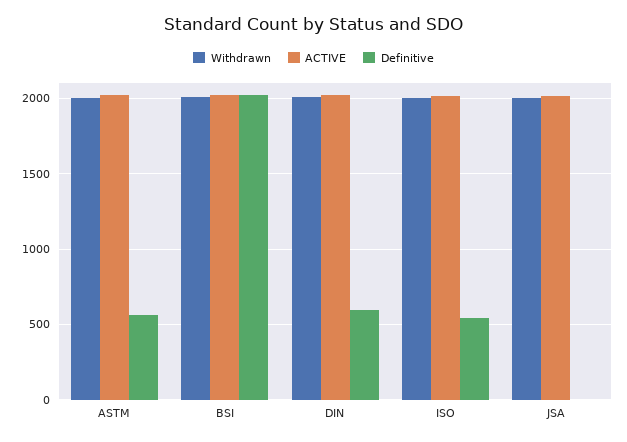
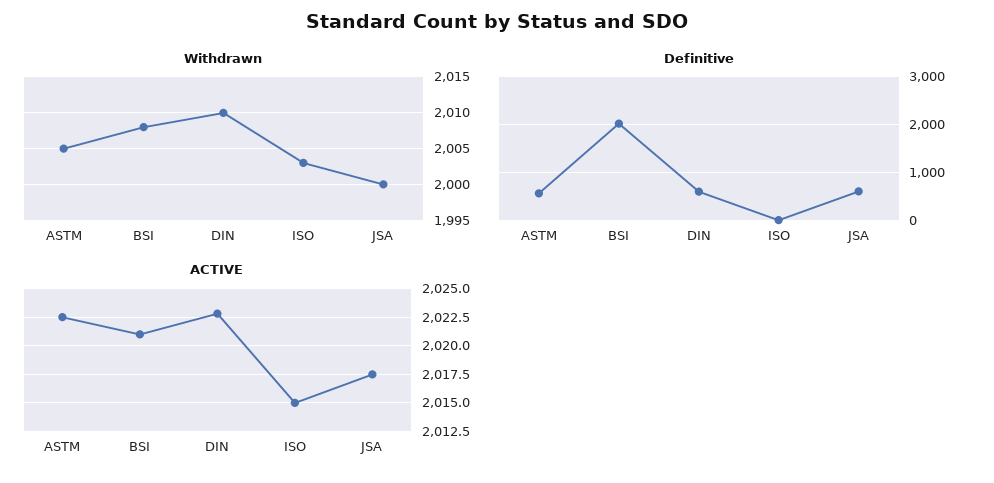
  {
    "Withdrawn": {
      "ASTM": 2005,
      "BSI": 2008,
      "DIN": 2010,
      "ISO": 2003,
      "JSA": 2000
    },
    "ACTIVE": {
      "ASTM": 2022.5,
      "BSI": 2020,
      "DIN": 2022.5,
      "ISO": 2015,
      "JSA": 2017.5
    },
    "Definitive": {
      "ASTM": 550,
      "BSI": 2000,
      "DIN": 600,
-     "ISO": 550,
+     "ISO": 0,
-     "JSA": 0
+     "JSA": 600
    }
  }

